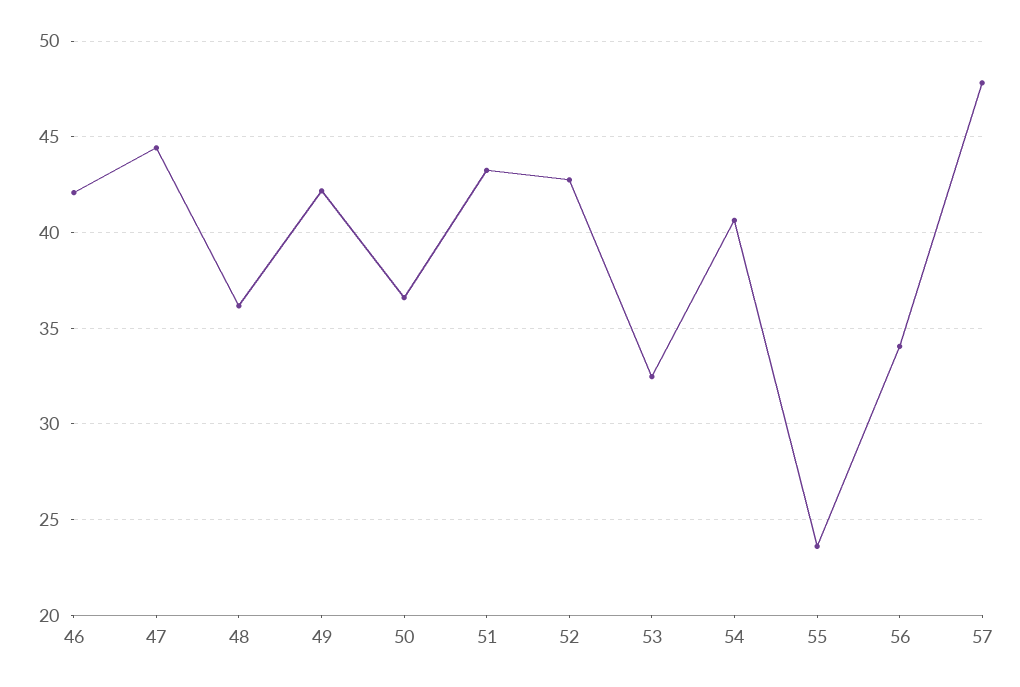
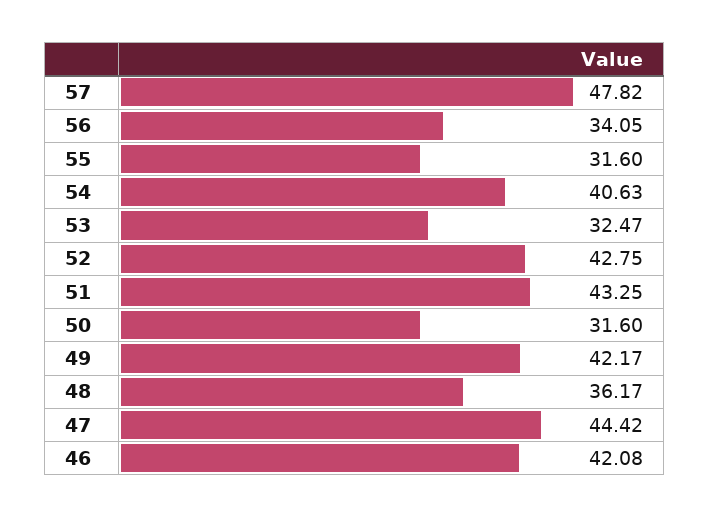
  {
    "46": 42.08,
    "47": 44.42,
    "48": 36.17,
    "49": 42.17,
-   "50": 36.5,
+   "50": 31.6,
    "51": 43.25,
    "52": 42.75,
    "53": 32.47,
    "54": 40.63,
-   "55": 23.5,
+   "55": 31.6,
    "56": 34.05,
    "57": 47.82
  }

